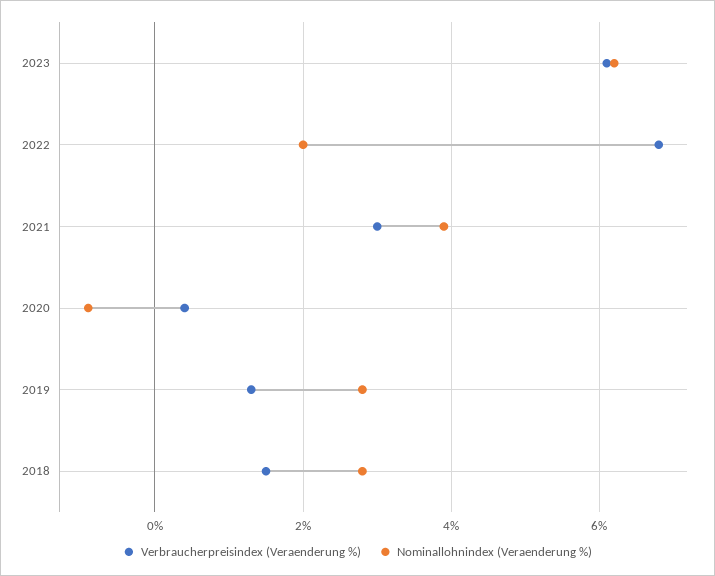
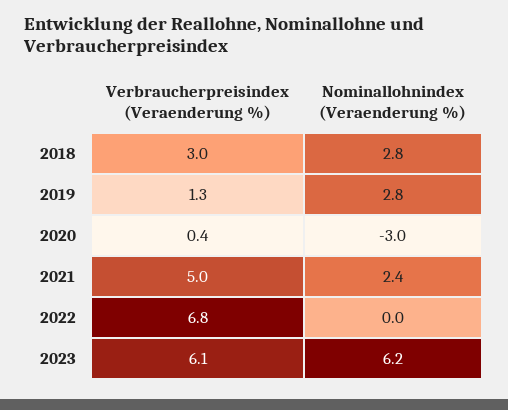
  {
    "Verbraucherpreisindex (Veraenderung %)": {
      "2023": 6.1,
      "2022": 6.8,
-     "2021": 3,
+     "2021": 5,
      "2020": 0.4,
      "2019": 1.3,
-     "2018": 1.5
+     "2018": 3
    },
    "Nominallohnindex (Veraenderung %)": {
      "2023": 6.2,
-     "2022": 2,
+     "2022": 0,
-     "2021": 4,
+     "2021": 2.4,
-     "2020": -1,
+     "2020": -3,
      "2019": 2.8,
      "2018": 2.8
    }
  }

